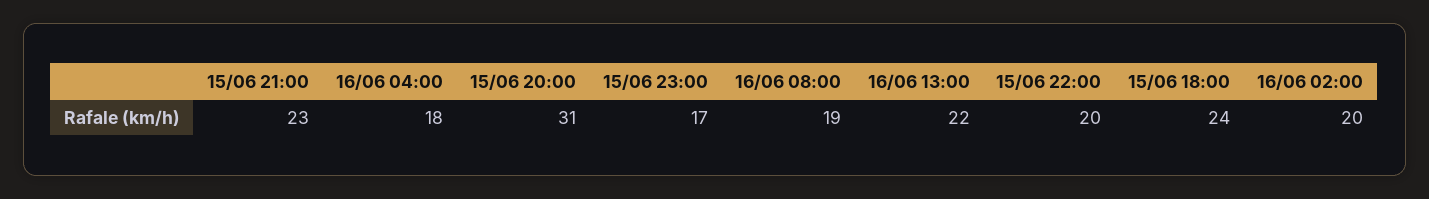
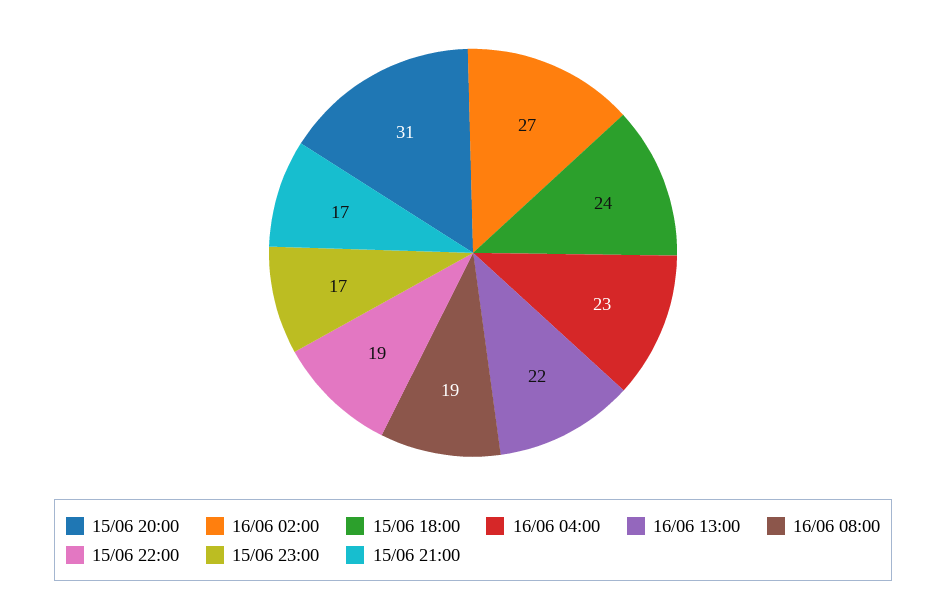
  {
-   "15/06 21:00": 23,
+   "15/06 21:00": 17,
-   "16/06 04:00": 18,
+   "16/06 04:00": 23,
    "15/06 20:00": 31,
    "15/06 23:00": 17,
    "16/06 08:00": 19,
    "16/06 13:00": 22,
-   "15/06 22:00": 20,
+   "15/06 22:00": 19,
    "15/06 18:00": 24,
-   "16/06 02:00": 20
+   "16/06 02:00": 27
  }

